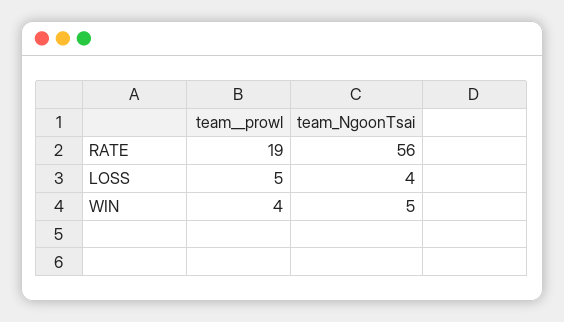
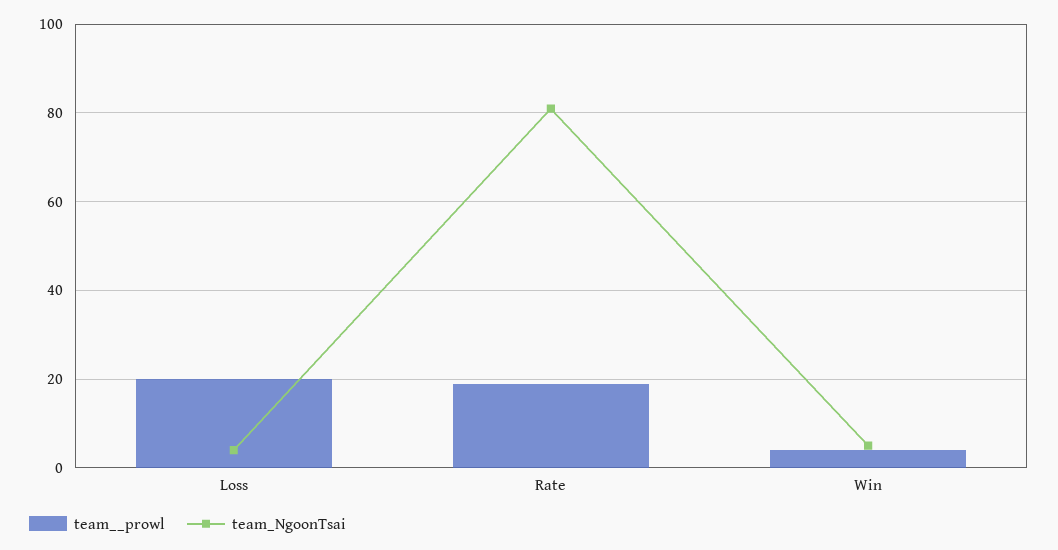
  {
    "team__prowl": {
      "RATE": 19,
-     "LOSS": 5,
+     "LOSS": 20,
      "WIN": 4
    },
    "team_NgoonTsai": {
-     "RATE": 56,
+     "RATE": 80,
      "LOSS": 4,
      "WIN": 5
    }
  }

